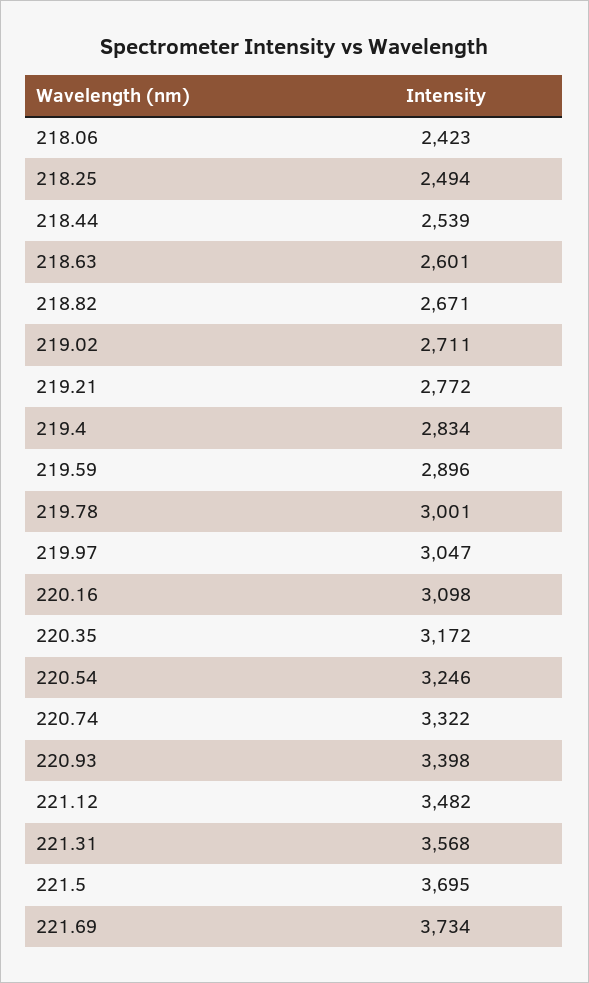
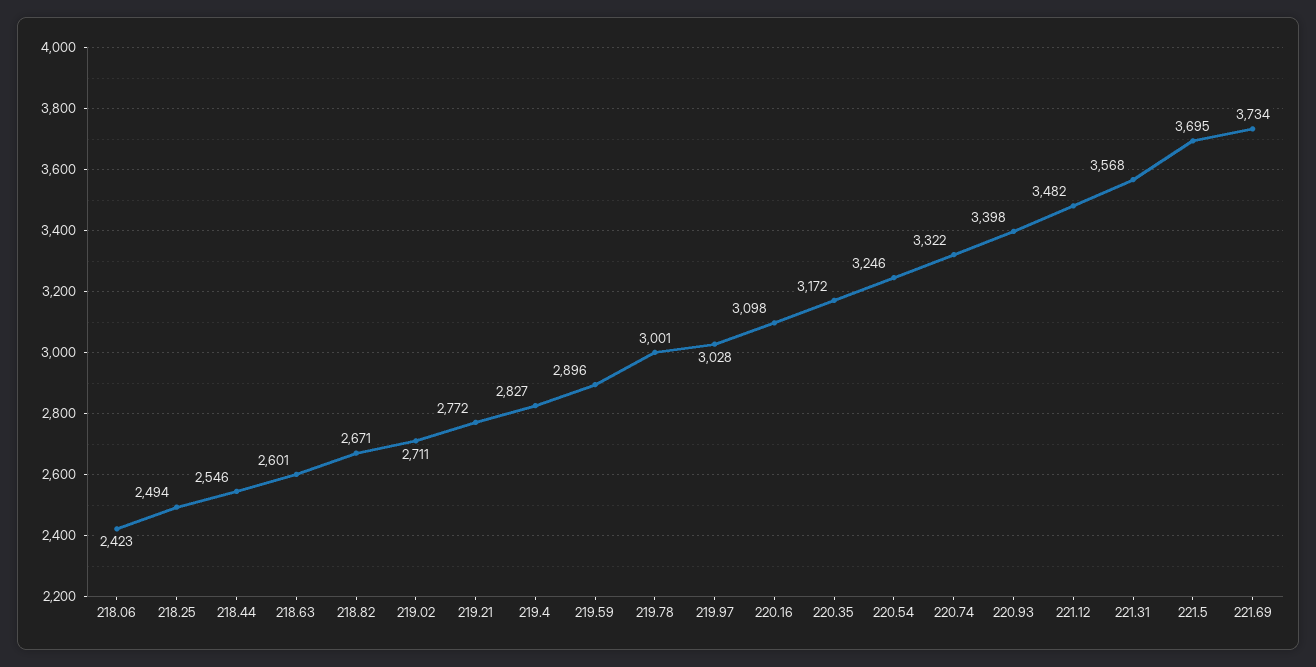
  {
    "218.06": 2423,
    "218.25": 2494,
-   "218.44": 2539,
+   "218.44": 2546,
    "218.63": 2601,
    "218.82": 2671,
    "219.02": 2711,
    "219.21": 2772,
-   "219.4": 2834,
+   "219.4": 2827,
    "219.59": 2896,
    "219.78": 3001,
-   "219.97": 3047,
+   "219.97": 3028,
    "220.16": 3098,
    "220.35": 3172,
    "220.54": 3246,
    "220.74": 3322,
    "220.93": 3398,
    "221.12": 3482,
    "221.31": 3568,
    "221.5": 3695,
    "221.69": 3734
  }

